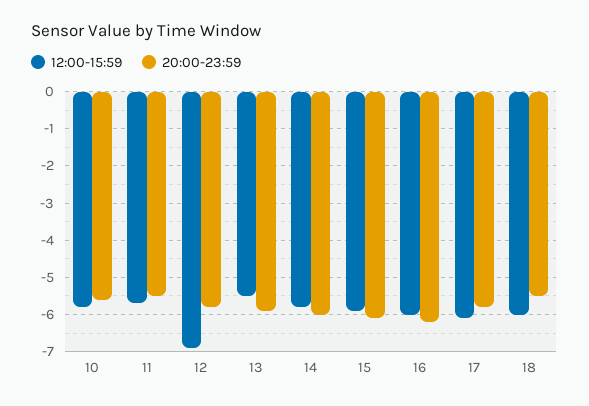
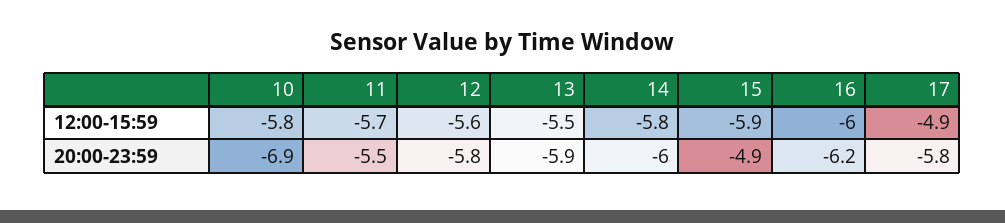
  {
    "12:00-15:59": {
      "10": -5.8,
      "11": -5.7,
-     "12": -7,
+     "12": -5.6,
      "13": -5.5,
      "14": -5.8,
      "15": -5.9,
      "16": -6,
-     "17": -6,
+     "17": -4.9
-     "18": -6
    },
    "20:00-23:59": {
-     "10": -5.5,
+     "10": -6.9,
      "11": -5.5,
      "12": -5.8,
      "13": -5.9,
      "14": -6,
-     "15": -6,
+     "15": -4.9,
      "16": -6.2,
-     "17": -5.8,
+     "17": -5.8
-     "18": -5.5
    }
  }

